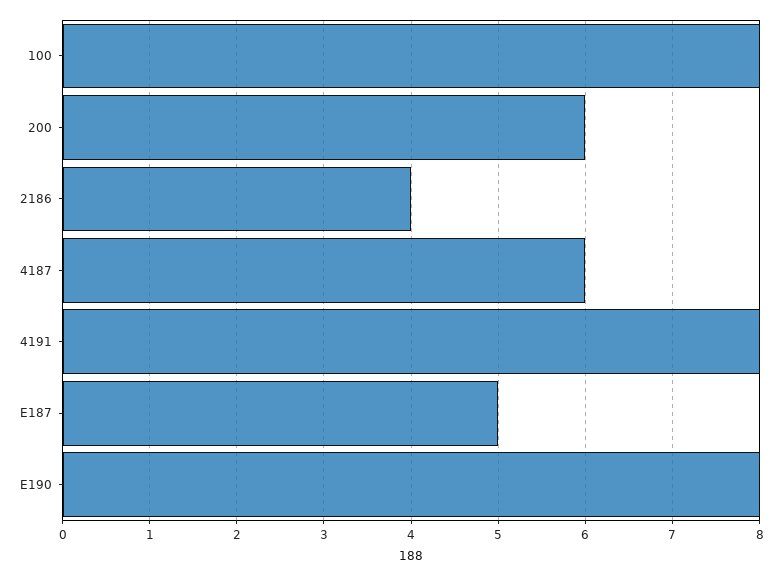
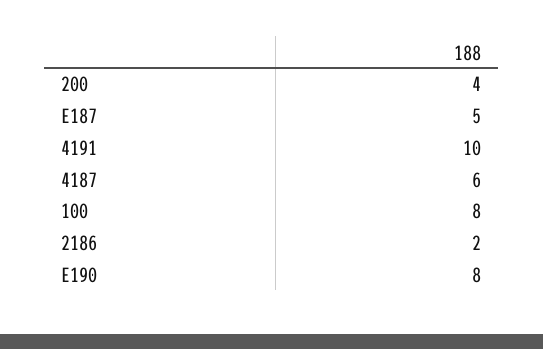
  {
    "100": 8,
-   "200": 6,
+   "200": 4,
-   "2186": 4,
+   "2186": 2,
    "4187": 6,
-   "4191": 8,
+   "4191": 10,
    "E187": 5,
    "E190": 8
  }

